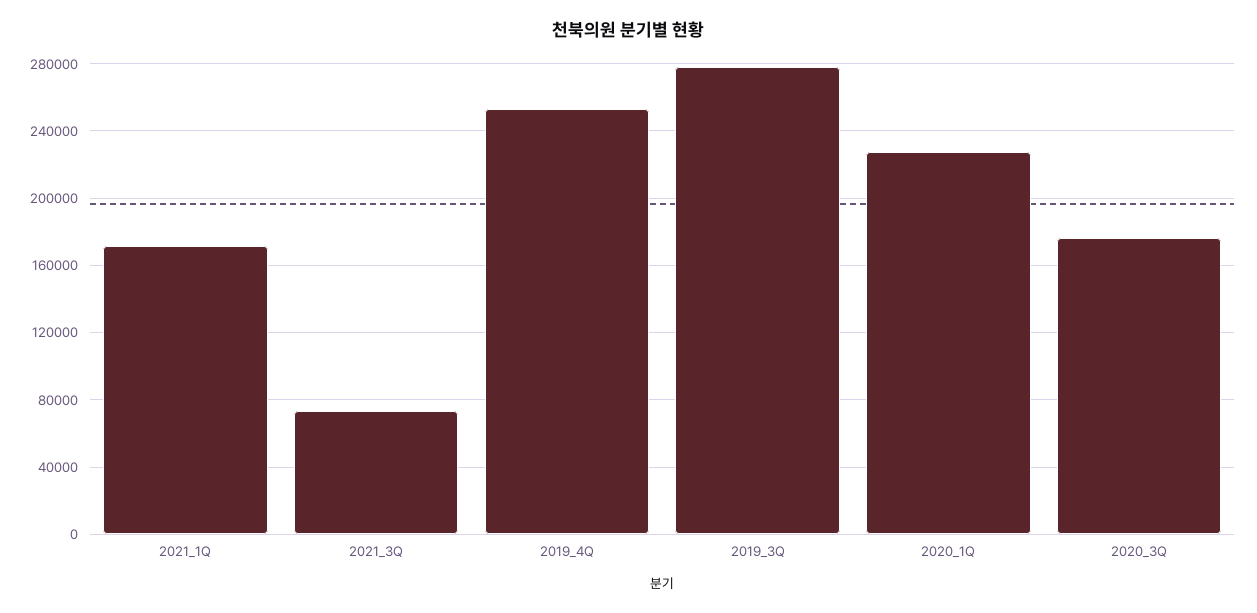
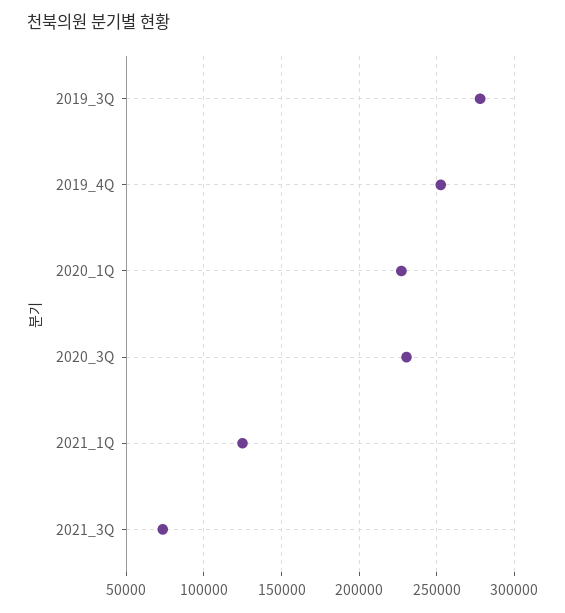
  {
-   "2021_1Q": 170000,
+   "2021_1Q": 125000,
    "2021_3Q": 75000,
    "2019_4Q": 255000,
    "2019_3Q": 280000,
    "2020_1Q": 225000,
-   "2020_3Q": 175000
+   "2020_3Q": 230000
  }

